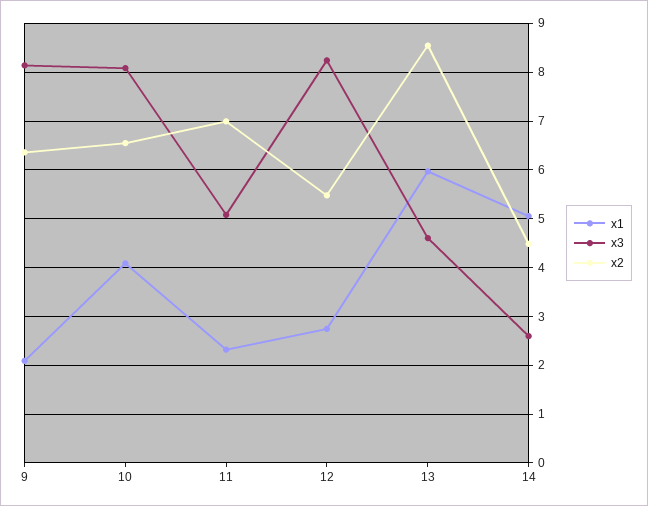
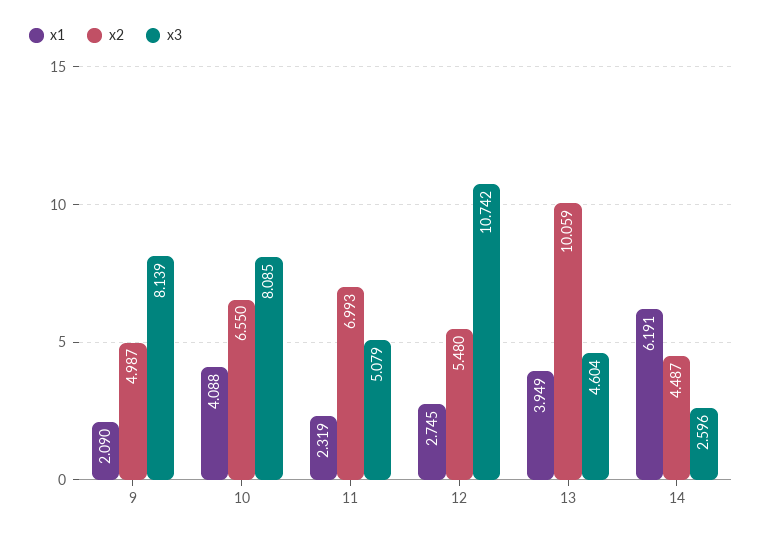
  {
    "x1": {
      "9": 2.09,
      "10": 4.088,
      "11": 2.319,
      "12": 2.745,
-     "13": 6,
+     "13": 3.949,
-     "14": 5
+     "14": 6.191
    },
    "x3": {
      "9": 8.139,
      "10": 8.085,
      "11": 5.079,
-     "12": 8.2,
+     "12": 10.742,
      "13": 4.604,
      "14": 2.596
    },
    "x2": {
-     "9": 6.4,
+     "9": 4.987,
      "10": 6.55,
      "11": 6.993,
      "12": 5.48,
-     "13": 8.6,
+     "13": 10.059,
      "14": 4.487
    }
  }

